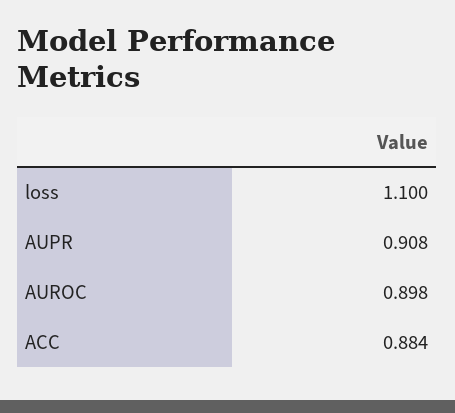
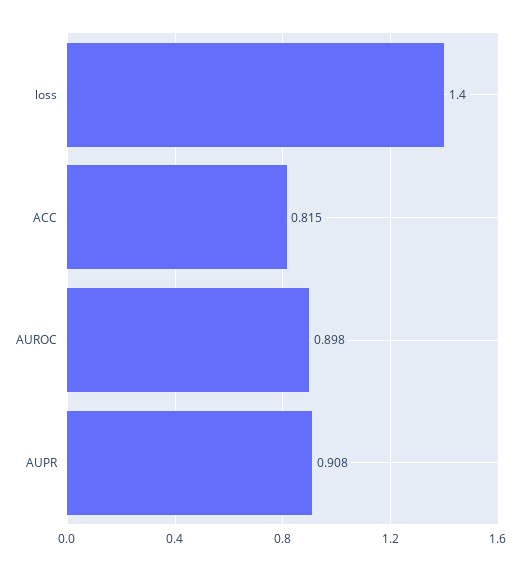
  {
-   "loss": 1.1,
+   "loss": 1.4,
    "AUPR": 0.908,
    "AUROC": 0.898,
-   "ACC": 0.884
+   "ACC": 0.815
  }

